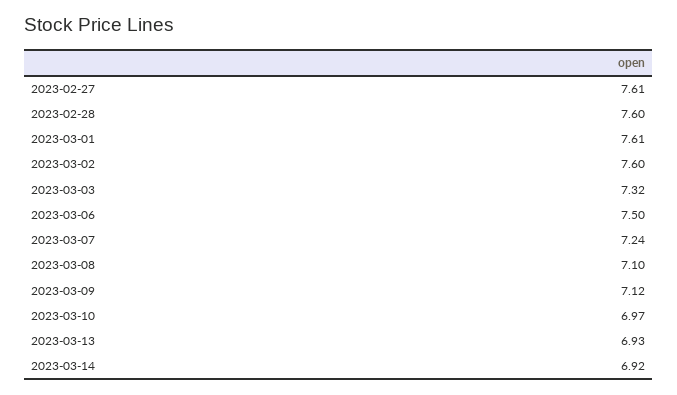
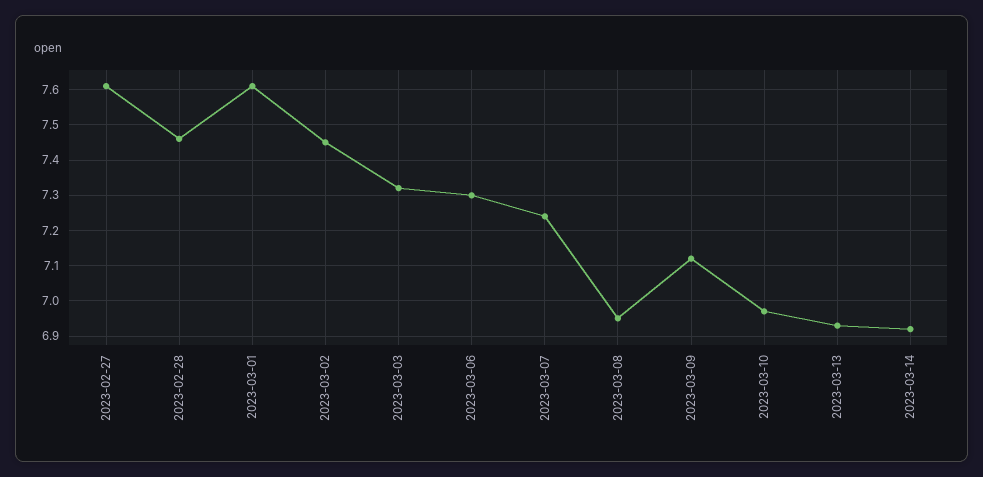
  {
    "2023-02-27": 7.61,
-   "2023-02-28": 7.6,
+   "2023-02-28": 7.45,
    "2023-03-01": 7.61,
-   "2023-03-02": 7.6,
+   "2023-03-02": 7.45,
    "2023-03-03": 7.32,
-   "2023-03-06": 7.5,
+   "2023-03-06": 7.3,
    "2023-03-07": 7.24,
-   "2023-03-08": 7.1,
+   "2023-03-08": 6.95,
    "2023-03-09": 7.12,
    "2023-03-10": 6.97,
    "2023-03-13": 6.93,
    "2023-03-14": 6.92
  }

